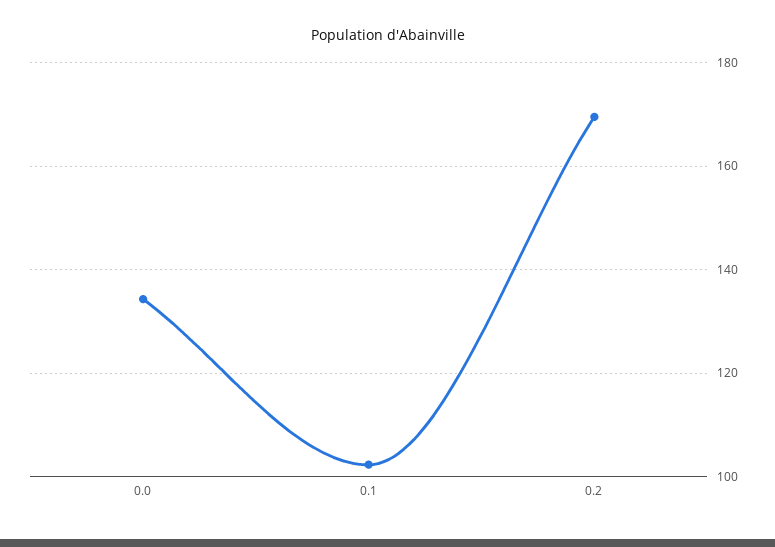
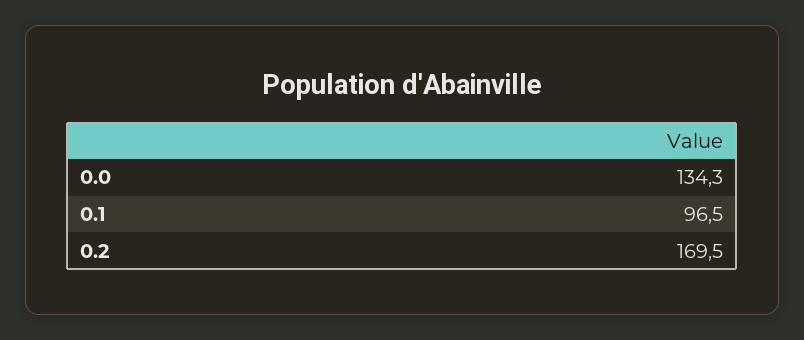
  {
    "0.0": 134.3,
-   "0.1": 102,
+   "0.1": 96.5,
    "0.2": 169.5
  }

